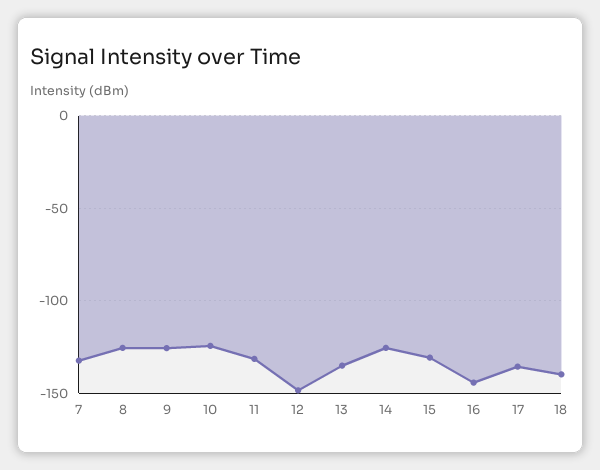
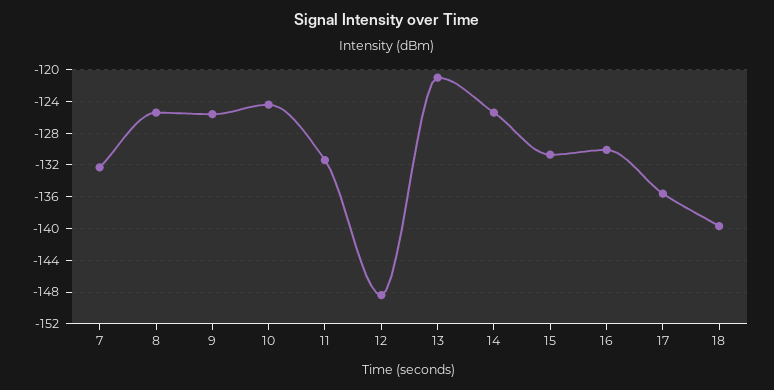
  {
    "7": -132,
    "8": -125,
    "9": -126,
    "10": -124,
    "11": -131,
    "12": -148,
-   "13": -135,
+   "13": -121,
    "14": -125,
    "15": -131,
-   "16": -145,
+   "16": -130,
    "17": -136,
    "18": -140
  }

